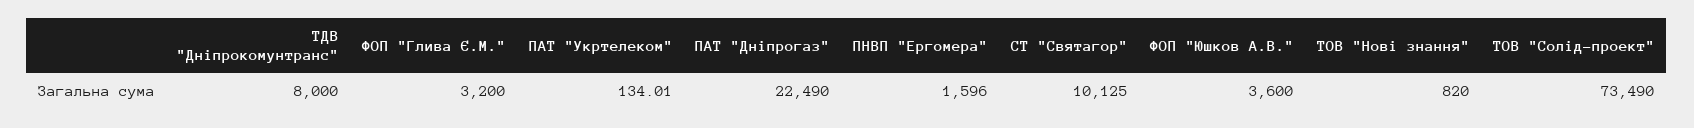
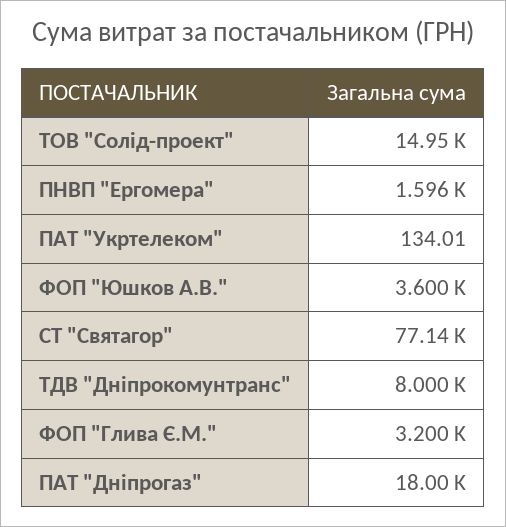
  {
    "ТДВ \"Дніпрокомунтранс\"": 8000,
    "ФОП \"Глива Є.М.\"": 3200,
    "ПАТ \"Укртелеком\"": 134.01,
-   "ПАТ \"Дніпрогаз\"": 22490,
+   "ПАТ \"Дніпрогаз\"": 18000,
    "ПНВП \"Ергомера\"": 1596,
-   "СТ \"Святагор\"": 10125,
+   "СТ \"Святагор\"": 77140,
    "ФОП \"Юшков А.В.\"": 3600,
-   "ТОВ \"Нові знання\"": 820,
-   "ТОВ \"Солід-проект\"": 73490
+   "ТОВ \"Солід-проект\"": 14950
  }

